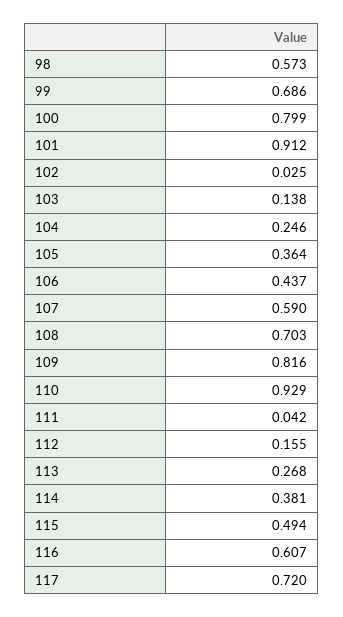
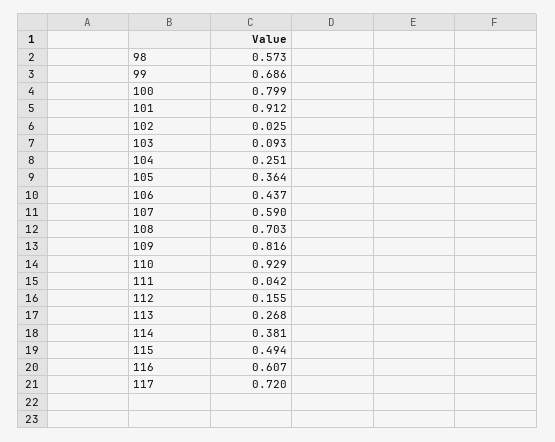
  {
    "98": 0.573,
    "99": 0.686,
    "100": 0.799,
    "101": 0.912,
    "102": 0.025,
-   "103": 0.138,
+   "103": 0.093,
-   "104": 0.246,
+   "104": 0.251,
    "105": 0.364,
    "106": 0.437,
    "107": 0.59,
    "108": 0.703,
    "109": 0.816,
    "110": 0.929,
    "111": 0.042,
    "112": 0.155,
    "113": 0.268,
    "114": 0.381,
    "115": 0.494,
    "116": 0.607,
    "117": 0.72
  }

